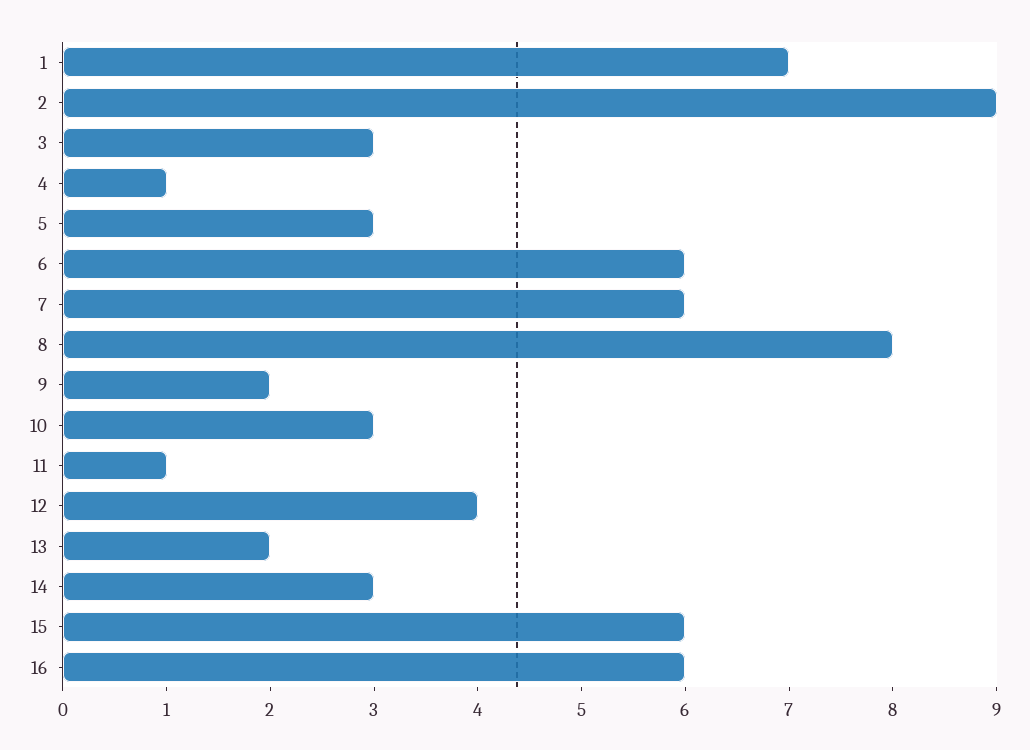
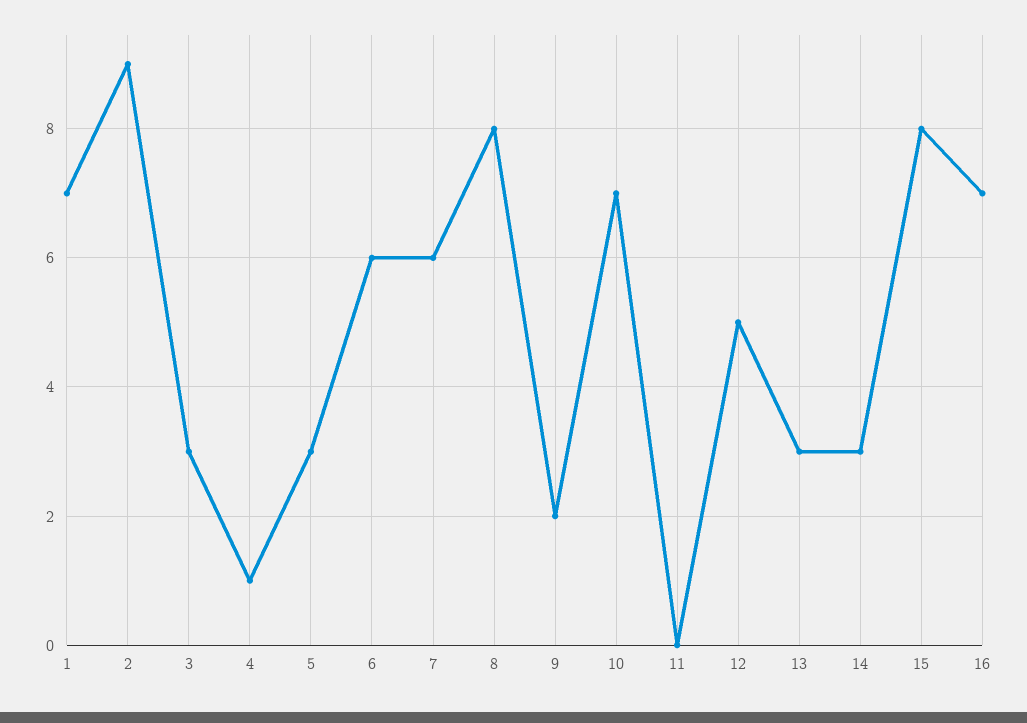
  {
    "1": 7,
    "2": 9,
    "3": 3,
    "4": 1,
    "5": 3,
    "6": 6,
    "7": 6,
    "8": 8,
    "9": 2,
-   "10": 3,
+   "10": 7,
-   "11": 1,
+   "11": 0,
-   "12": 4,
+   "12": 5,
-   "13": 2,
+   "13": 3,
    "14": 3,
-   "15": 6,
+   "15": 8,
-   "16": 6
+   "16": 7
  }

